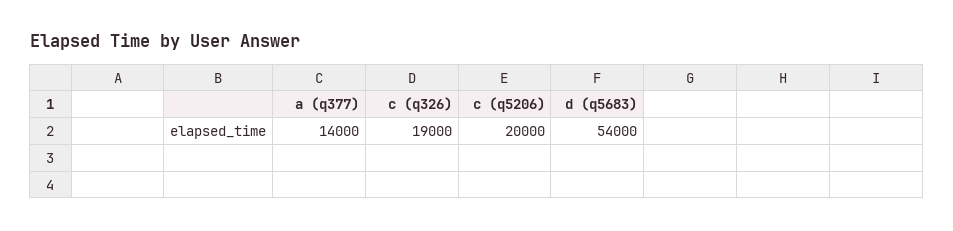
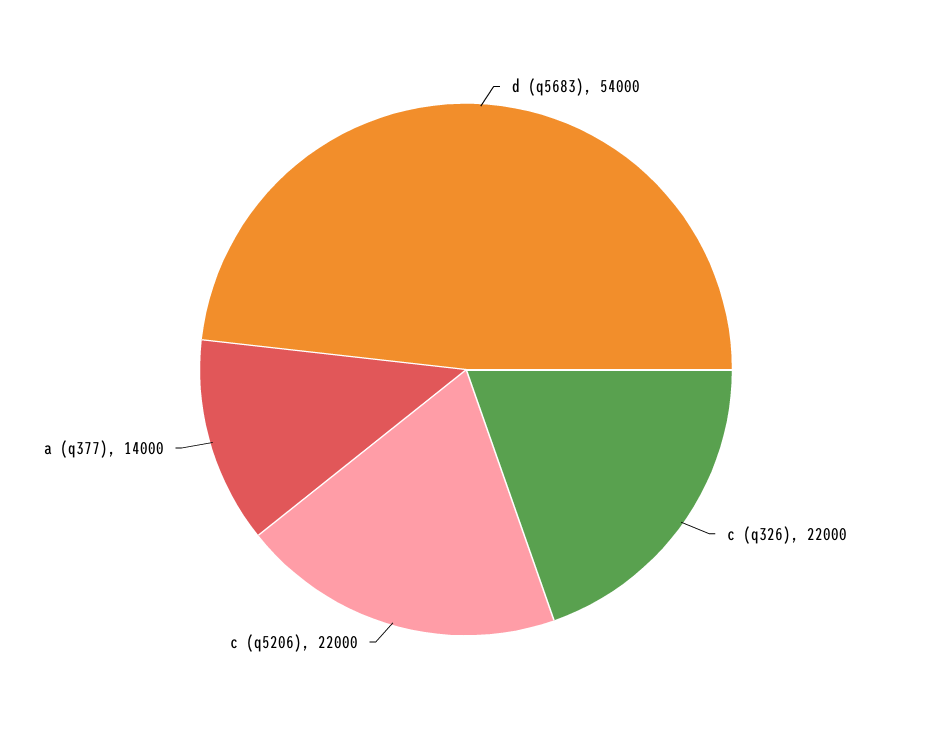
  {
    "a (q377)": 14000,
-   "c (q326)": 19000,
+   "c (q326)": 22000,
-   "c (q5206)": 20000,
+   "c (q5206)": 22000,
    "d (q5683)": 54000
  }

